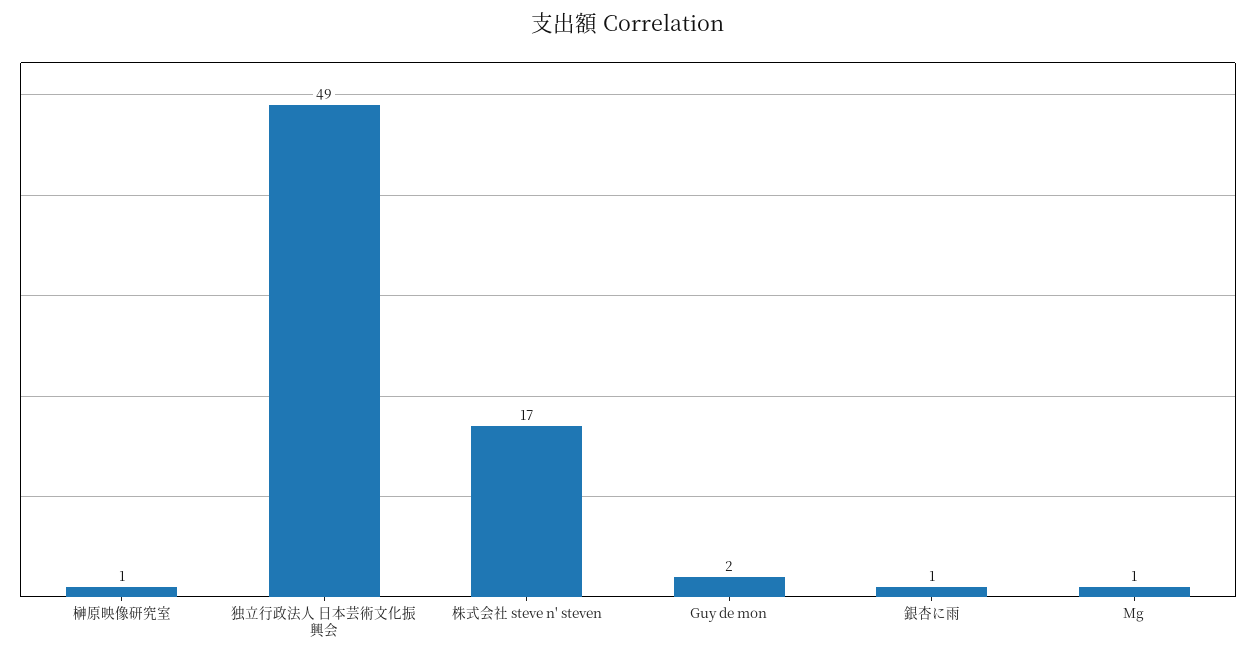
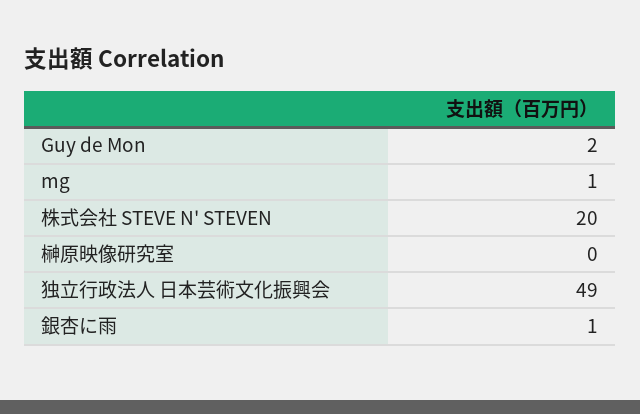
  {
-   "榊原映像研究室": 1,
+   "榊原映像研究室": 0,
    "独立行政法人 日本芸術文化振興会": 49,
-   "株式会社 steve n' steven": 17,
+   "株式会社 steve n' steven": 20,
    "Guy de mon": 2,
    "銀杏に雨": 1,
    "Mg": 1
  }

